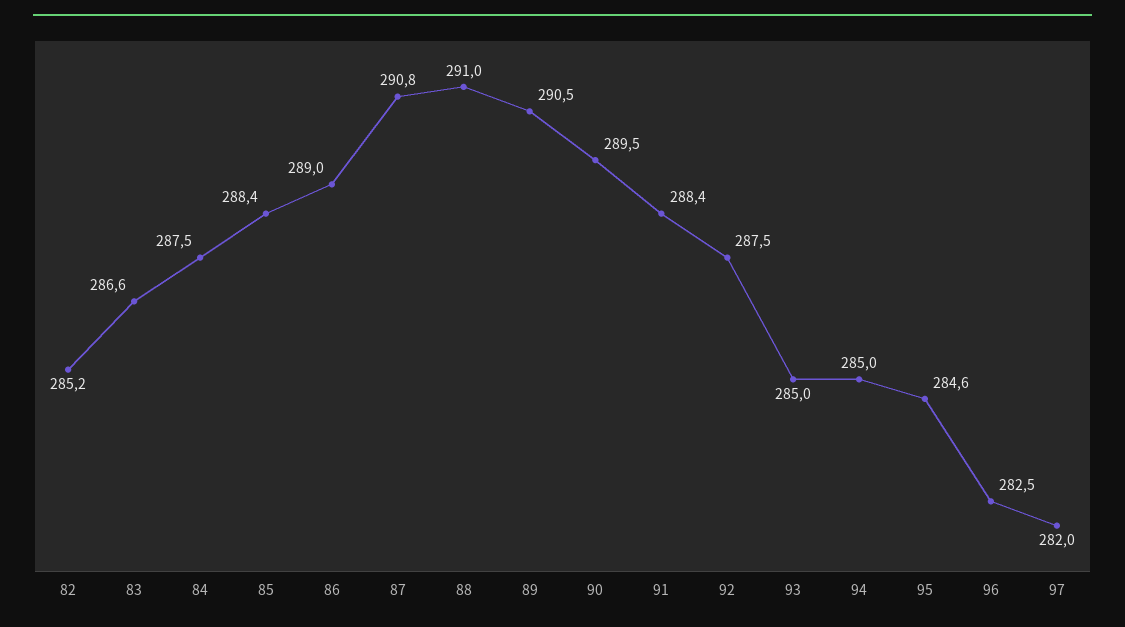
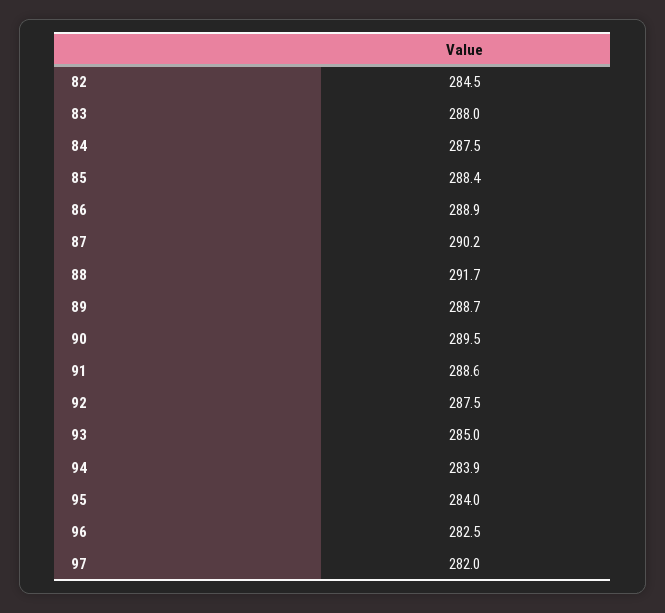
  {
-   "82": 285.2,
+   "82": 284.5,
-   "83": 286.6,
+   "83": 288,
    "84": 287.5,
    "85": 288.4,
-   "86": 289,
+   "86": 288.9,
-   "87": 290.8,
+   "87": 290.2,
-   "88": 291,
+   "88": 291.7,
-   "89": 290.5,
+   "89": 288.7,
    "90": 289.5,
-   "91": 288.4,
+   "91": 288.6,
    "92": 287.5,
    "93": 285,
-   "94": 285,
+   "94": 283.9,
-   "95": 284.6,
+   "95": 284,
    "96": 282.5,
    "97": 282
  }

